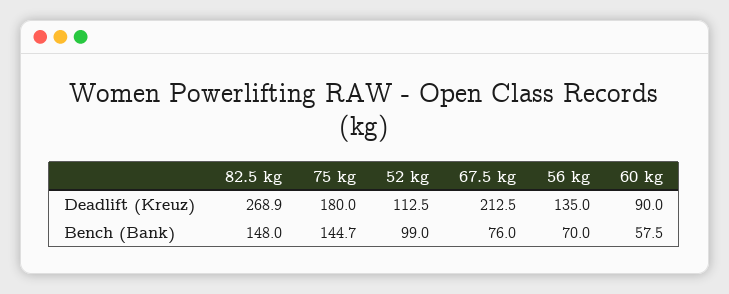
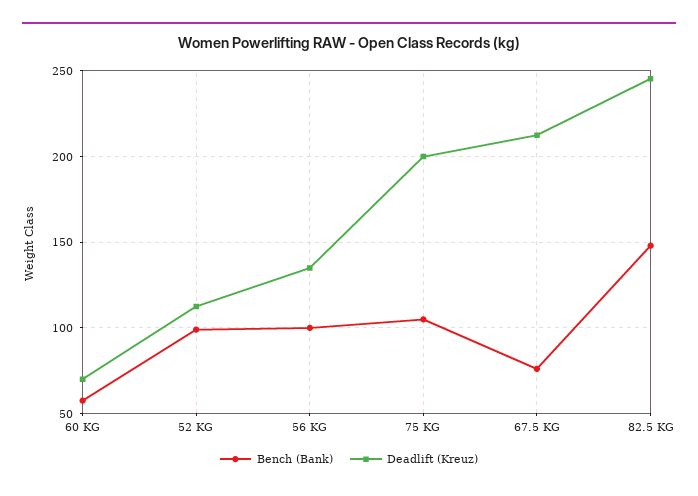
  {
    "Deadlift (Kreuz)": {
-     "82.5 kg": 268.9,
+     "82.5 kg": 245,
-     "75 kg": 180,
+     "75 kg": 200,
      "52 kg": 112.5,
      "67.5 kg": 212.5,
      "56 kg": 135,
-     "60 kg": 90
+     "60 kg": 70
    },
    "Bench (Bank)": {
      "82.5 kg": 148,
-     "75 kg": 144.7,
+     "75 kg": 105,
      "52 kg": 99,
      "67.5 kg": 76,
-     "56 kg": 70,
+     "56 kg": 100,
      "60 kg": 57.5
    }
  }

